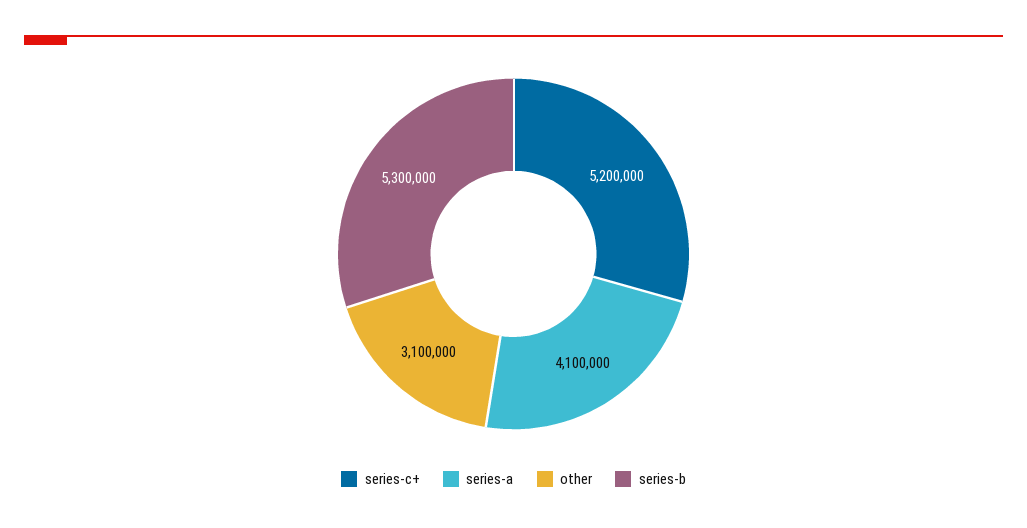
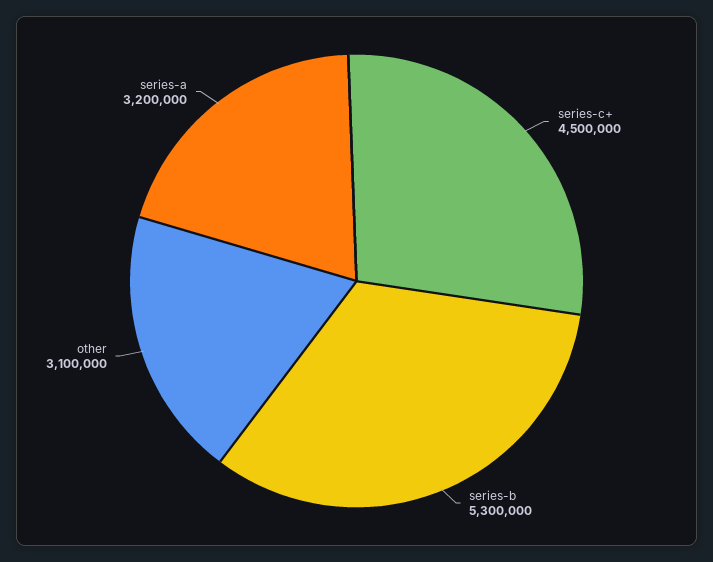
  {
-   "series-c+": 5200000,
+   "series-c+": 4500000,
-   "series-a": 4100000,
+   "series-a": 3200000,
    "other": 3100000,
    "series-b": 5300000
  }

